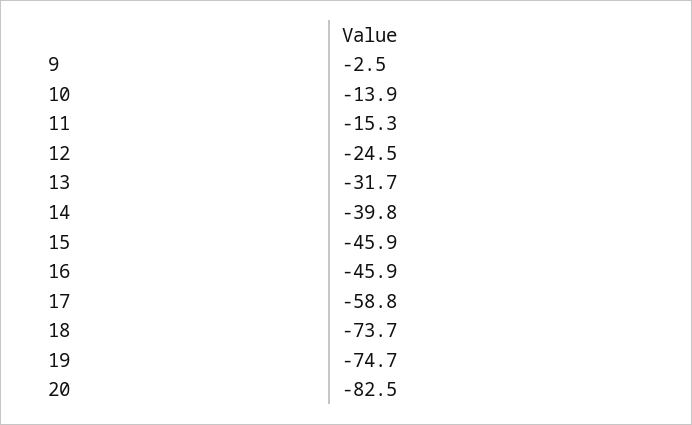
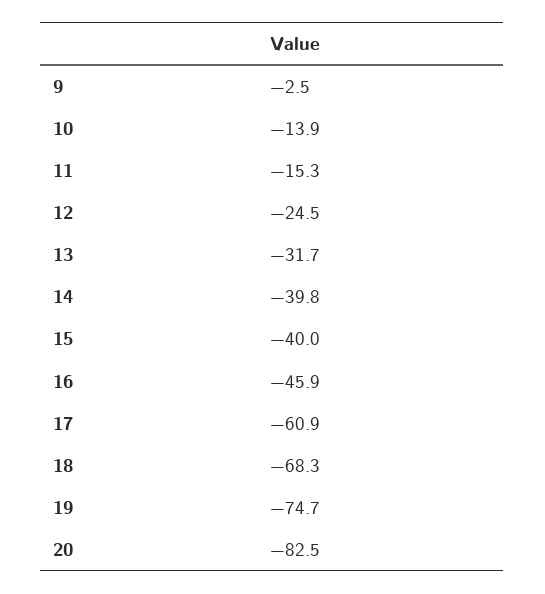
  {
    "9": -2.5,
    "10": -13.9,
    "11": -15.3,
    "12": -24.5,
    "13": -31.7,
    "14": -39.8,
-   "15": -45.9,
+   "15": -40,
    "16": -45.9,
-   "17": -58.8,
+   "17": -60.9,
-   "18": -73.7,
+   "18": -68.3,
    "19": -74.7,
    "20": -82.5
  }

